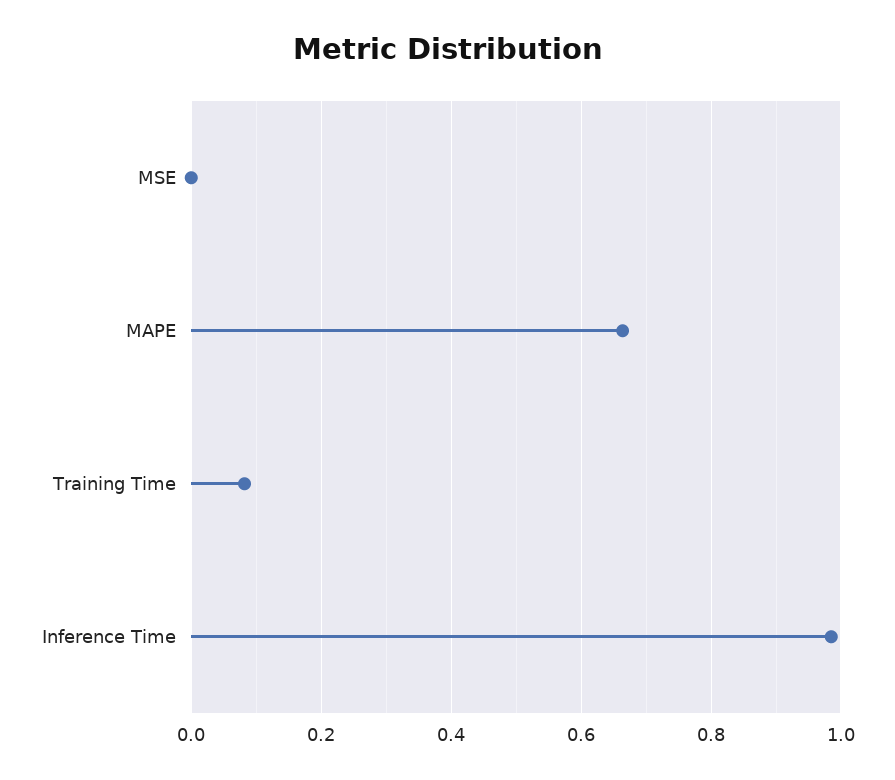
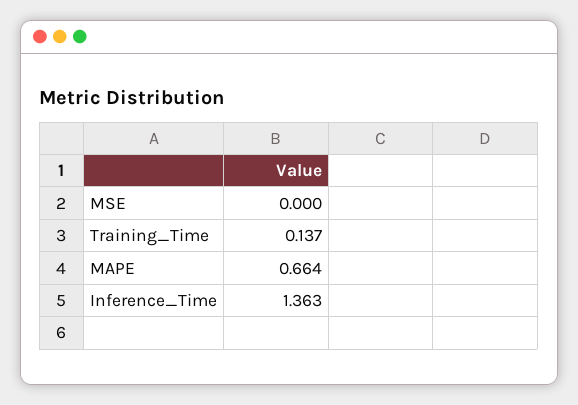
  {
    "MSE": 0,
    "MAPE": 0.664,
-   "Training Time": 0.08,
+   "Training Time": 0.137,
-   "Inference Time": 0.98
+   "Inference Time": 1.363
  }

